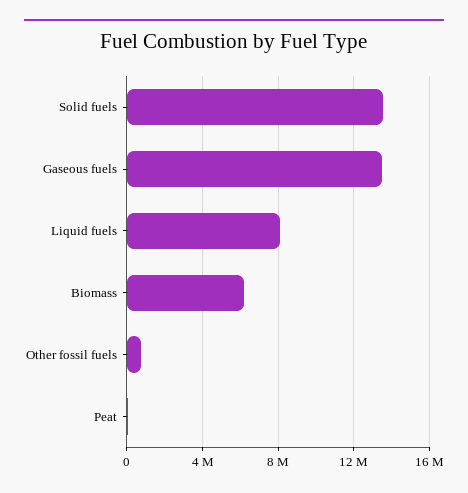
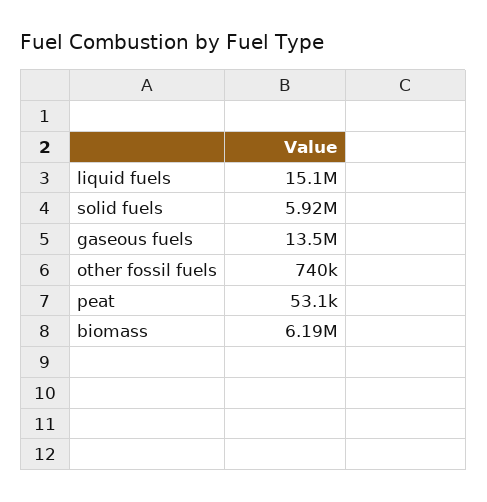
  {
-   "Solid fuels": 13500000,
+   "Solid fuels": 5920000,
    "Gaseous fuels": 13500000,
-   "Liquid fuels": 8000000,
+   "Liquid fuels": 15100000,
    "Biomass": 6190000,
    "Other fossil fuels": 740000,
    "Peat": 53100
  }

